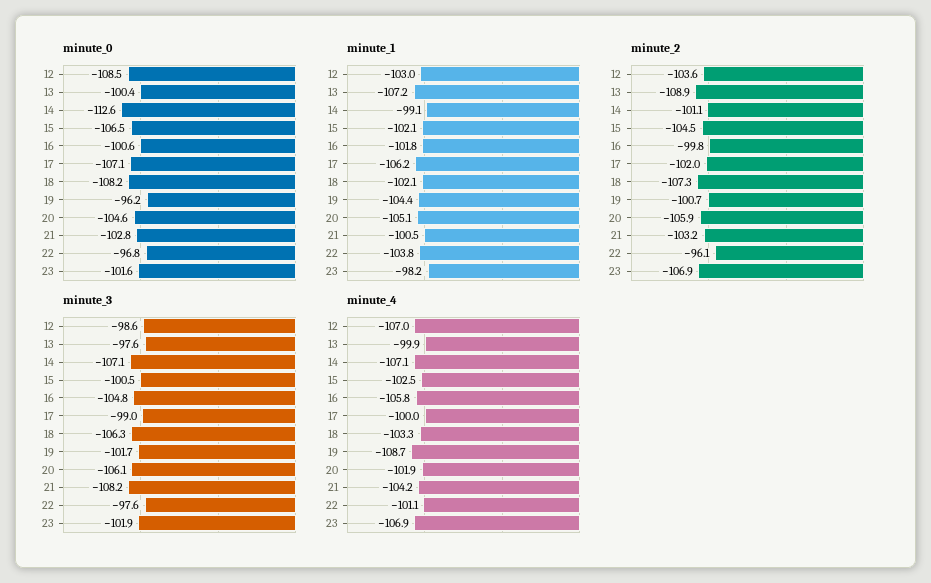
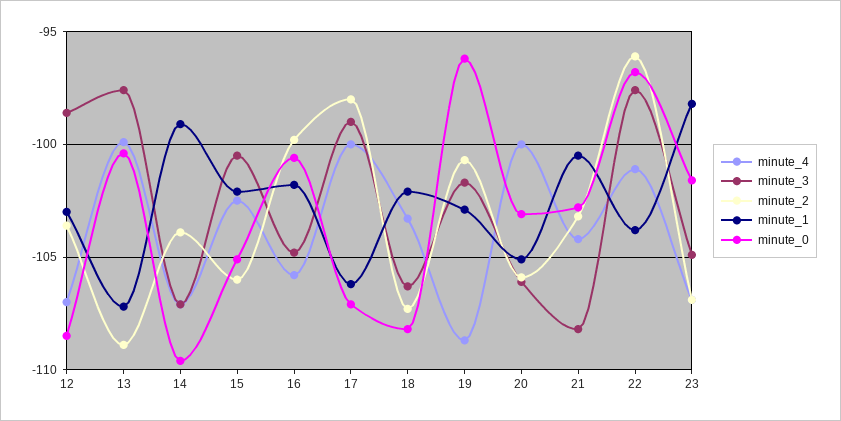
  {
    "minute_0": {
      "12": -108.5,
      "13": -100.4,
-     "14": -112.6,
+     "14": -109.5,
-     "15": -106.5,
+     "15": -105,
      "16": -100.6,
      "17": -107.1,
      "18": -108.2,
      "19": -96.2,
-     "20": -104.6,
+     "20": -103,
      "21": -102.8,
      "22": -96.8,
      "23": -101.6
    },
    "minute_1": {
      "12": -103,
      "13": -107.2,
      "14": -99.1,
      "15": -102.1,
      "16": -101.8,
      "17": -106.2,
      "18": -102.1,
-     "19": -104.4,
+     "19": -103,
      "20": -105.1,
      "21": -100.5,
      "22": -103.8,
      "23": -98.2
    },
    "minute_2": {
      "12": -103.6,
      "13": -108.9,
-     "14": -101.1,
+     "14": -104,
-     "15": -104.5,
+     "15": -106,
      "16": -99.8,
-     "17": -102,
+     "17": -98,
      "18": -107.3,
      "19": -100.7,
      "20": -105.9,
      "21": -103.2,
      "22": -96.1,
      "23": -106.9
    },
    "minute_3": {
      "12": -98.6,
      "13": -97.6,
      "14": -107.1,
      "15": -100.5,
      "16": -104.8,
      "17": -99,
      "18": -106.3,
      "19": -101.7,
      "20": -106.1,
      "21": -108.2,
      "22": -97.6,
-     "23": -101.9
+     "23": -105
    },
    "minute_4": {
      "12": -107,
      "13": -99.9,
      "14": -107.1,
      "15": -102.5,
      "16": -105.8,
      "17": -100,
      "18": -103.3,
      "19": -108.7,
-     "20": -101.9,
+     "20": -100,
      "21": -104.2,
      "22": -101.1,
      "23": -106.9
    }
  }

